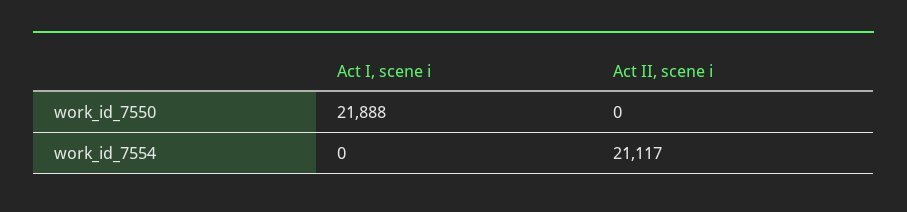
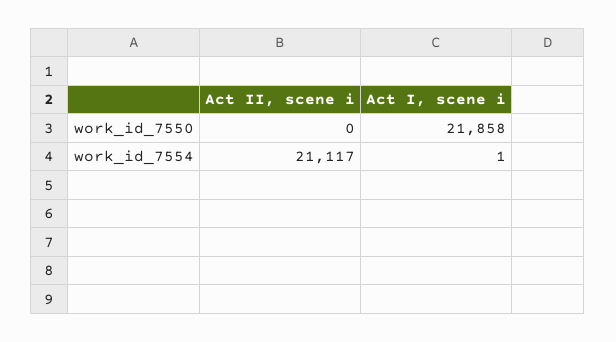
  {
    "Act I, scene i": {
-     "work_id_7550": 21888,
+     "work_id_7550": 21858,
-     "work_id_7554": 0
+     "work_id_7554": 1
    },
    "Act II, scene i": {
      "work_id_7550": 0,
      "work_id_7554": 21117
    }
  }

